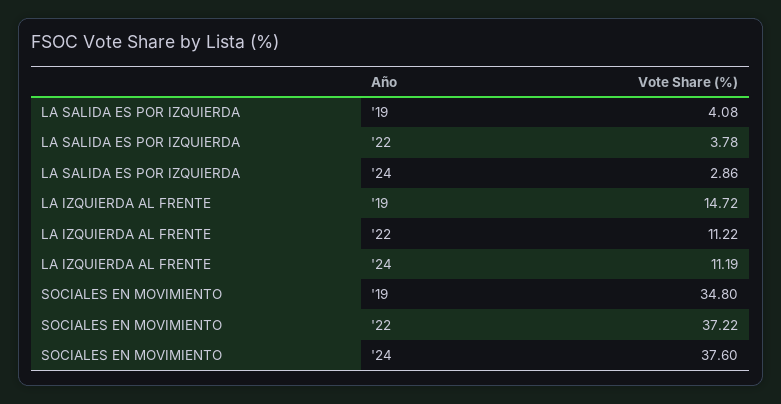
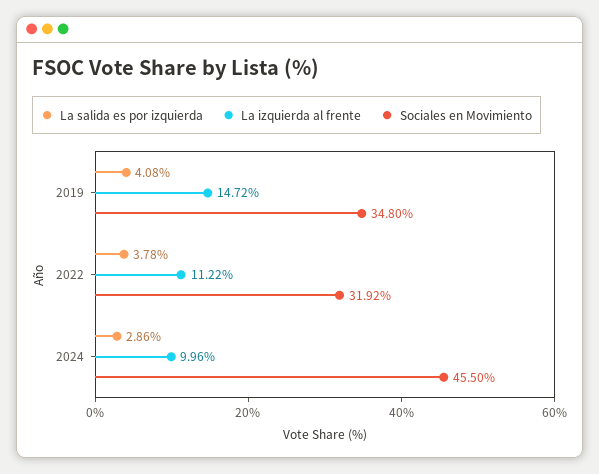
  {
    "LA SALIDA ES POR IZQUIERDA": {
      "'19": 4.08,
      "'22": 3.78,
      "'24": 2.86
    },
    "LA IZQUIERDA AL FRENTE": {
      "'19": 14.72,
      "'22": 11.22,
-     "'24": 11.19
+     "'24": 9.96
    },
    "SOCIALES EN MOVIMIENTO": {
      "'19": 34.8,
-     "'22": 37.22,
+     "'22": 31.92,
-     "'24": 37.6
+     "'24": 45.5
    }
  }

